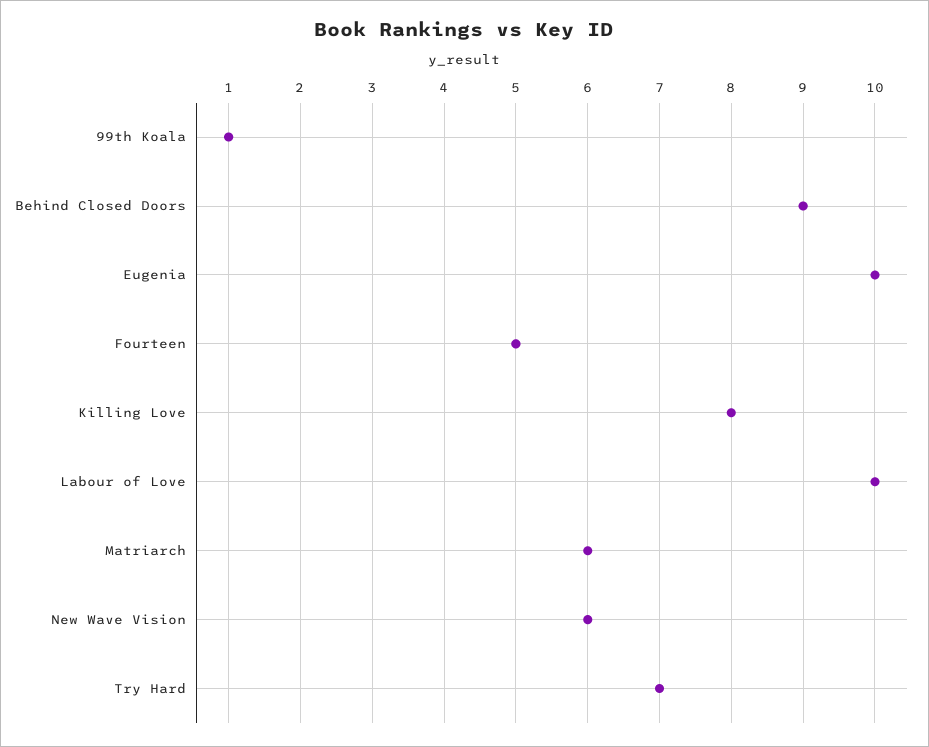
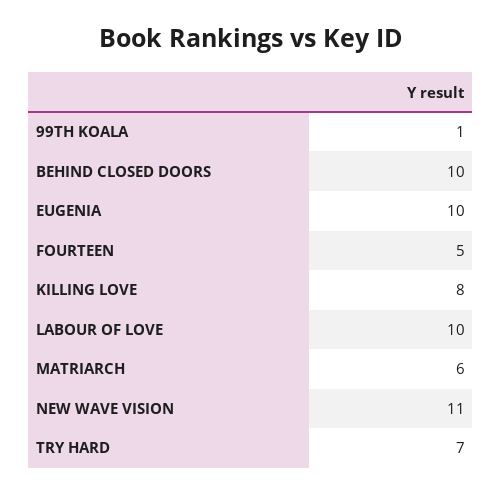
  {
    "99th Koala": 1,
-   "Behind Closed Doors": 9,
+   "Behind Closed Doors": 10,
    "Eugenia": 10,
    "Fourteen": 5,
    "Killing Love": 8,
    "Labour of Love": 10,
    "Matriarch": 6,
-   "New Wave Vision": 6,
+   "New Wave Vision": 11,
    "Try Hard": 7
  }

